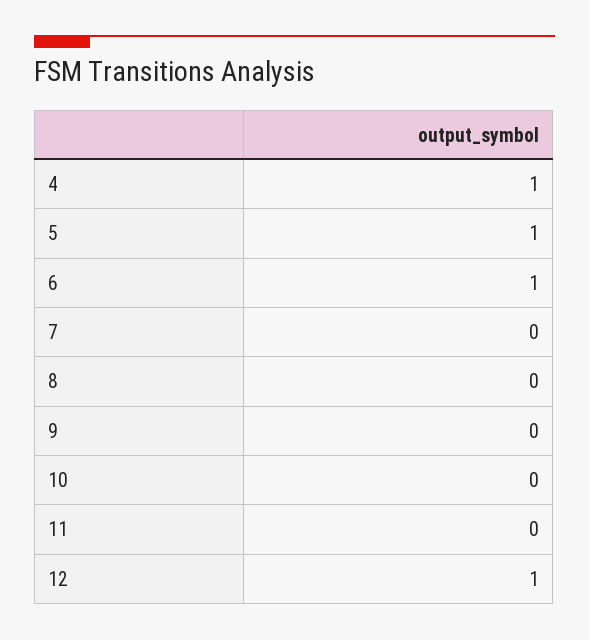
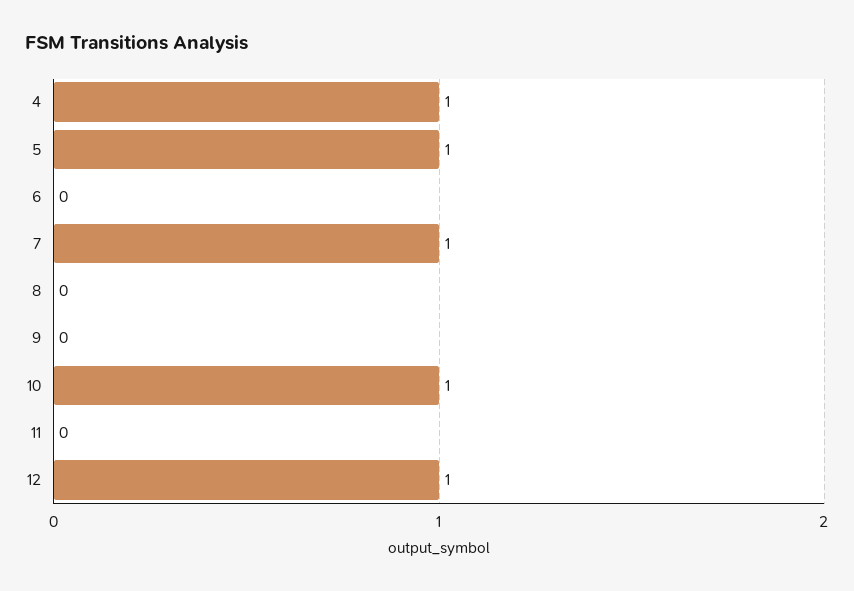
  {
    "4": 1,
    "5": 1,
-   "6": 1,
+   "6": 0,
-   "7": 0,
+   "7": 1,
    "8": 0,
    "9": 0,
-   "10": 0,
+   "10": 1,
    "11": 0,
    "12": 1
  }

